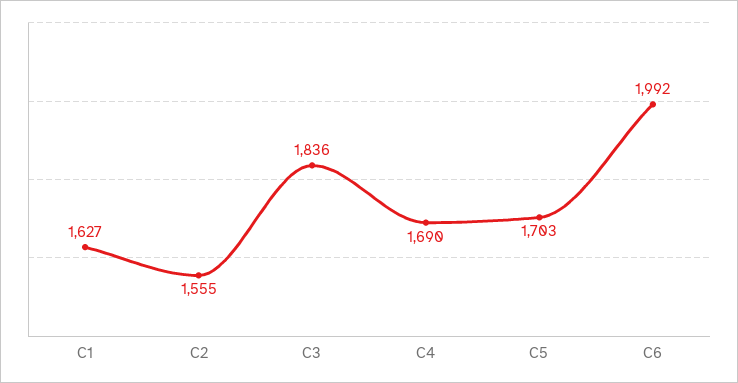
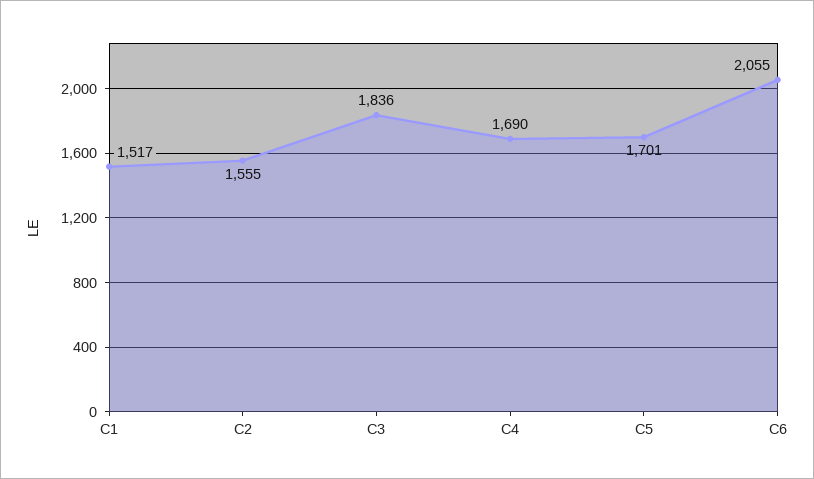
  {
-   "C1": 1627,
+   "C1": 1517,
    "C2": 1555,
    "C3": 1836,
    "C4": 1690,
-   "C5": 1703,
+   "C5": 1701,
-   "C6": 1992
+   "C6": 2055
  }

